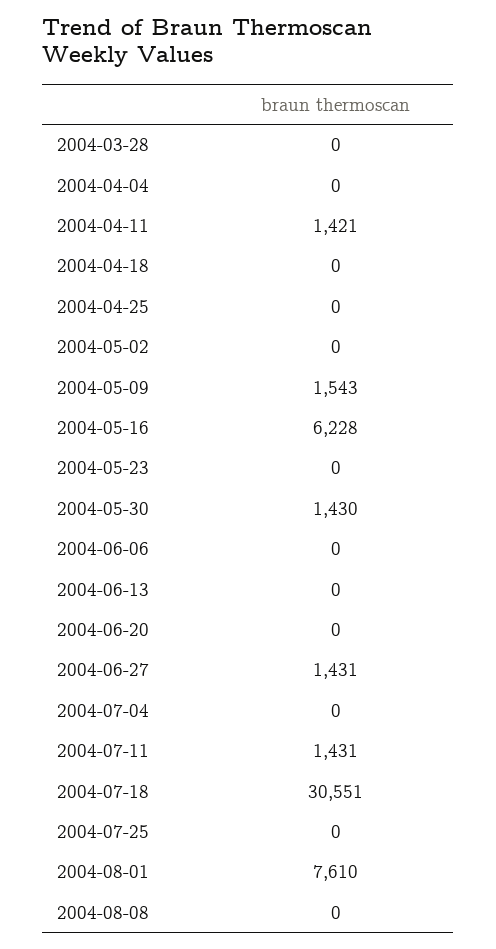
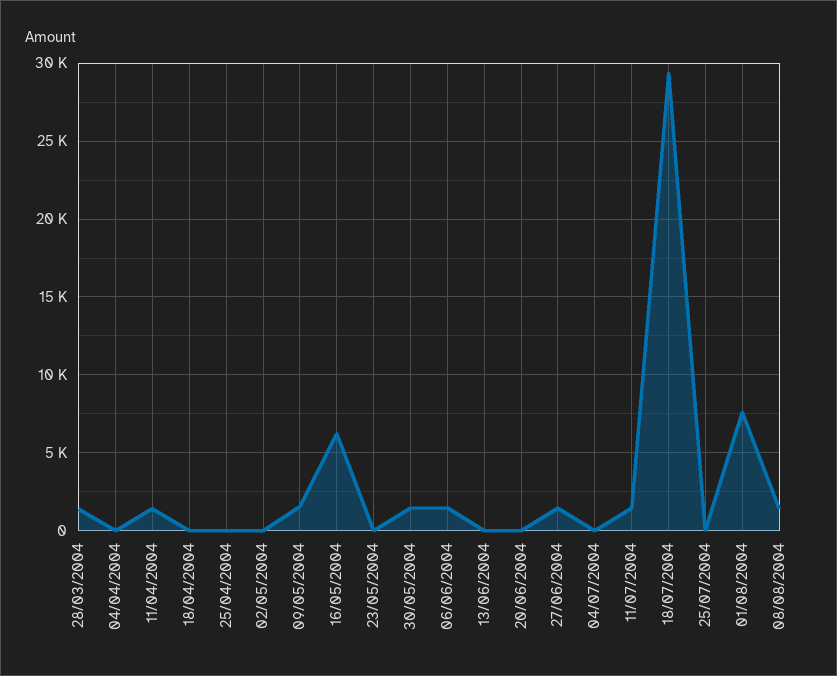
  {
-   "2004-03-28": 0,
+   "2004-03-28": 1500,
    "2004-04-04": 0,
    "2004-04-11": 1421,
    "2004-04-18": 0,
    "2004-04-25": 0,
    "2004-05-02": 0,
    "2004-05-09": 1543,
    "2004-05-16": 6228,
    "2004-05-23": 0,
    "2004-05-30": 1430,
-   "2004-06-06": 0,
+   "2004-06-06": 1500,
    "2004-06-13": 0,
    "2004-06-20": 0,
    "2004-06-27": 1431,
    "2004-07-04": 0,
    "2004-07-11": 1431,
-   "2004-07-18": 30551,
+   "2004-07-18": 29500,
    "2004-07-25": 0,
    "2004-08-01": 7610,
-   "2004-08-08": 0
+   "2004-08-08": 1500
  }

